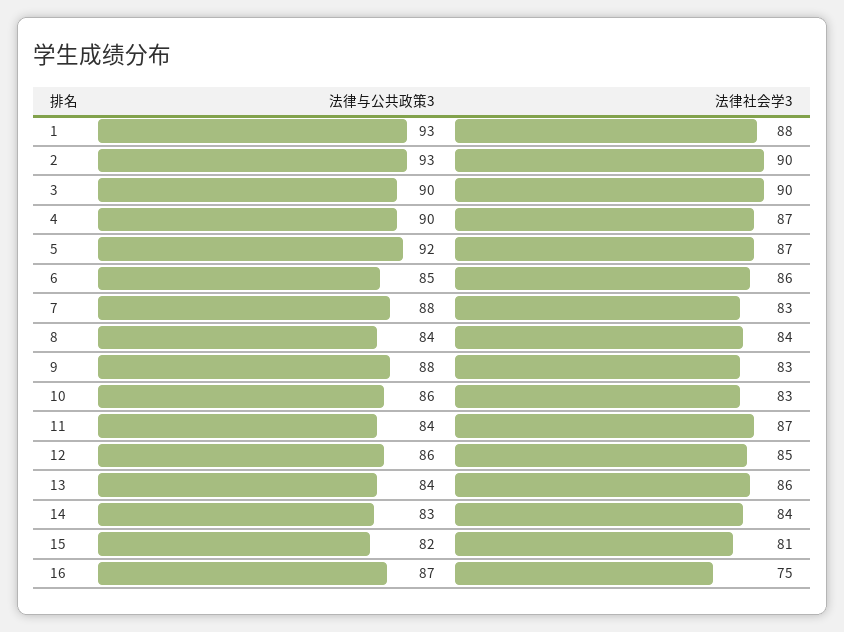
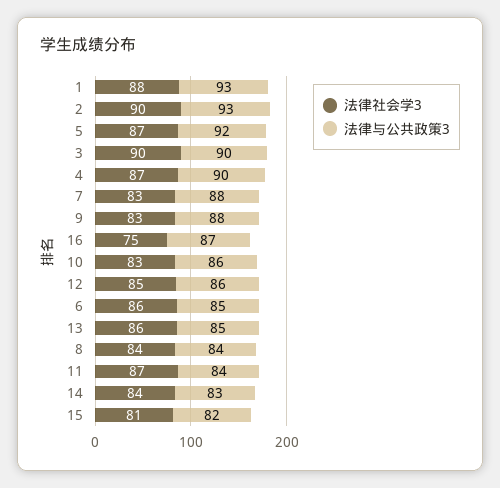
  {
    "法律与公共政策3": {
      "1": 93,
      "2": 93,
      "3": 90,
      "4": 90,
      "5": 92,
      "6": 85,
      "7": 88,
      "8": 84,
      "9": 88,
      "10": 86,
      "11": 84,
      "12": 86,
-     "13": 84,
+     "13": 85,
      "14": 83,
      "15": 82,
      "16": 87
    },
    "法律社会学3": {
      "1": 88,
      "2": 90,
      "3": 90,
      "4": 87,
      "5": 87,
      "6": 86,
      "7": 83,
      "8": 84,
      "9": 83,
      "10": 83,
      "11": 87,
      "12": 85,
      "13": 86,
      "14": 84,
      "15": 81,
      "16": 75
    }
  }

